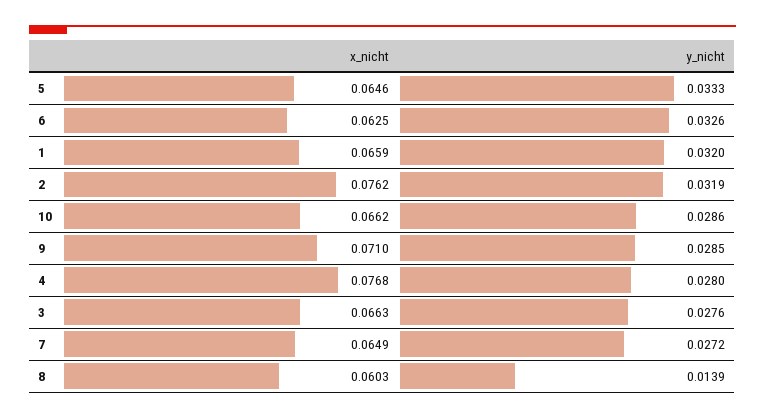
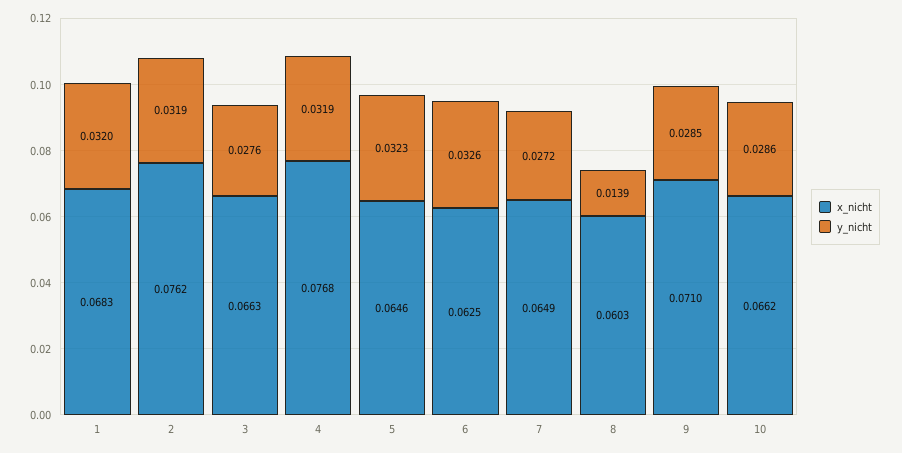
  {
    "x_nicht": {
      "5": 0.0646,
      "6": 0.0625,
-     "1": 0.0659,
+     "1": 0.0683,
      "2": 0.0762,
      "10": 0.0662,
      "9": 0.071,
      "4": 0.0768,
      "3": 0.0663,
      "7": 0.0649,
      "8": 0.0603
    },
    "y_nicht": {
-     "5": 0.0333,
+     "5": 0.0323,
      "6": 0.0326,
      "1": 0.032,
      "2": 0.0319,
      "10": 0.0286,
      "9": 0.0285,
-     "4": 0.028,
+     "4": 0.0319,
      "3": 0.0276,
      "7": 0.0272,
      "8": 0.0139
    }
  }

